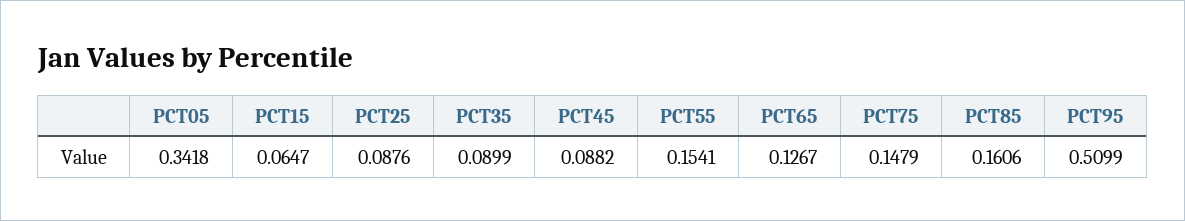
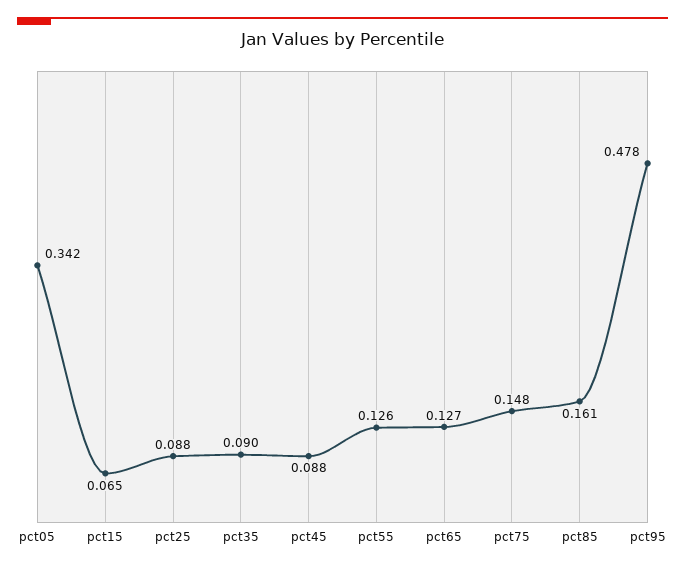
  {
    "PCT05": 0.3418,
    "PCT15": 0.0647,
    "PCT25": 0.0876,
    "PCT35": 0.0899,
    "PCT45": 0.0882,
-   "PCT55": 0.1541,
+   "PCT55": 0.126,
    "PCT65": 0.1267,
    "PCT75": 0.1479,
    "PCT85": 0.1606,
-   "PCT95": 0.5099
+   "PCT95": 0.478
  }

